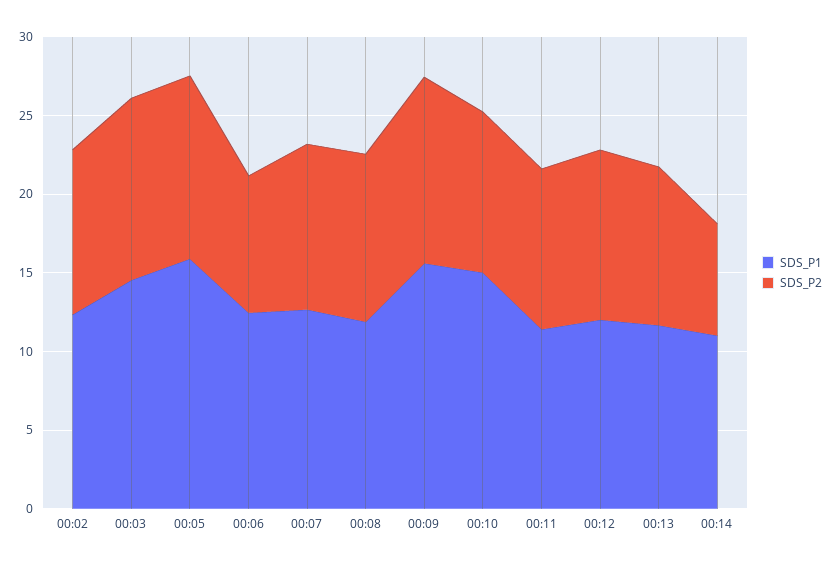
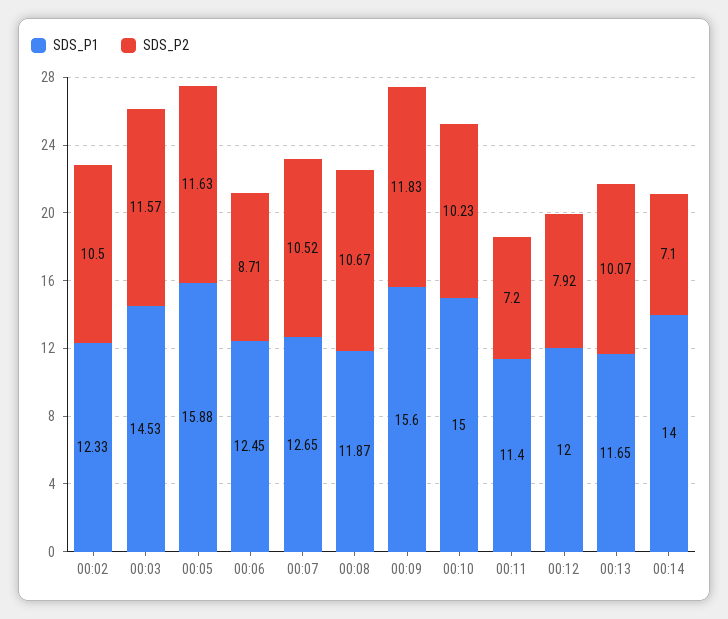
  {
    "SDS_P1": {
      "00:02": 12.33,
      "00:03": 14.53,
      "00:05": 15.88,
      "00:06": 12.45,
      "00:07": 12.65,
      "00:08": 11.87,
      "00:09": 15.6,
      "00:10": 15,
      "00:11": 11.4,
      "00:12": 12,
      "00:13": 11.65,
-     "00:14": 11
+     "00:14": 14
    },
    "SDS_P2": {
      "00:02": 10.5,
      "00:03": 11.57,
      "00:05": 11.63,
      "00:06": 8.71,
      "00:07": 10.52,
      "00:08": 10.67,
      "00:09": 11.83,
      "00:10": 10.23,
-     "00:11": 10,
+     "00:11": 7.2,
-     "00:12": 11,
+     "00:12": 7.92,
      "00:13": 10.07,
      "00:14": 7.1
    }
  }

